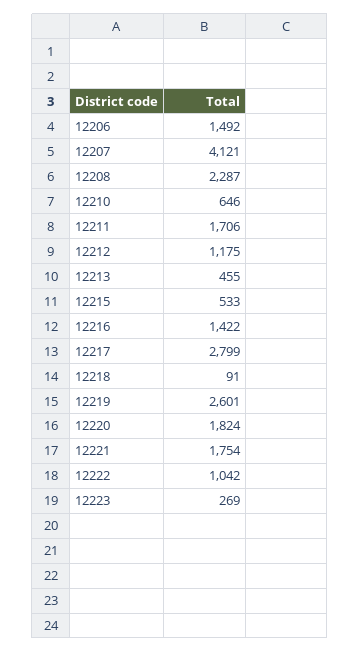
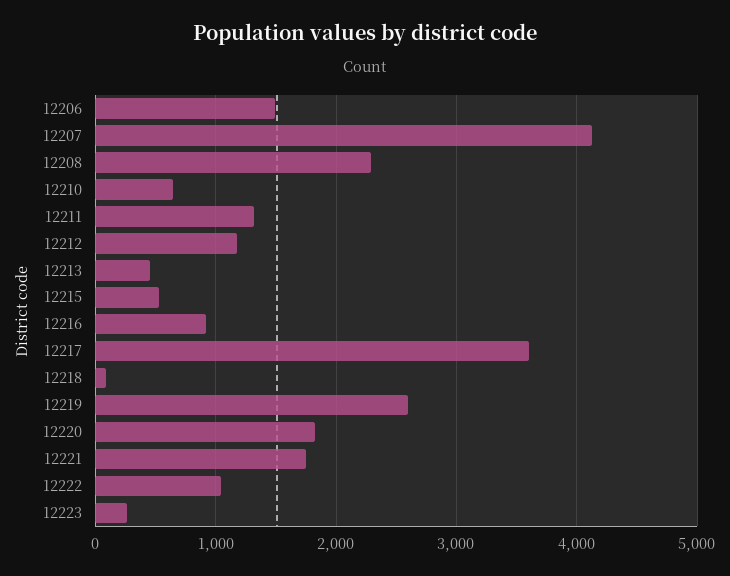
  {
    "12206": 1492,
    "12207": 4121,
    "12208": 2287,
    "12210": 646,
-   "12211": 1706,
+   "12211": 1300,
    "12212": 1175,
    "12213": 455,
    "12215": 533,
-   "12216": 1422,
+   "12216": 900,
-   "12217": 2799,
+   "12217": 3600,
    "12218": 91,
    "12219": 2601,
    "12220": 1824,
    "12221": 1754,
    "12222": 1042,
    "12223": 269
  }

